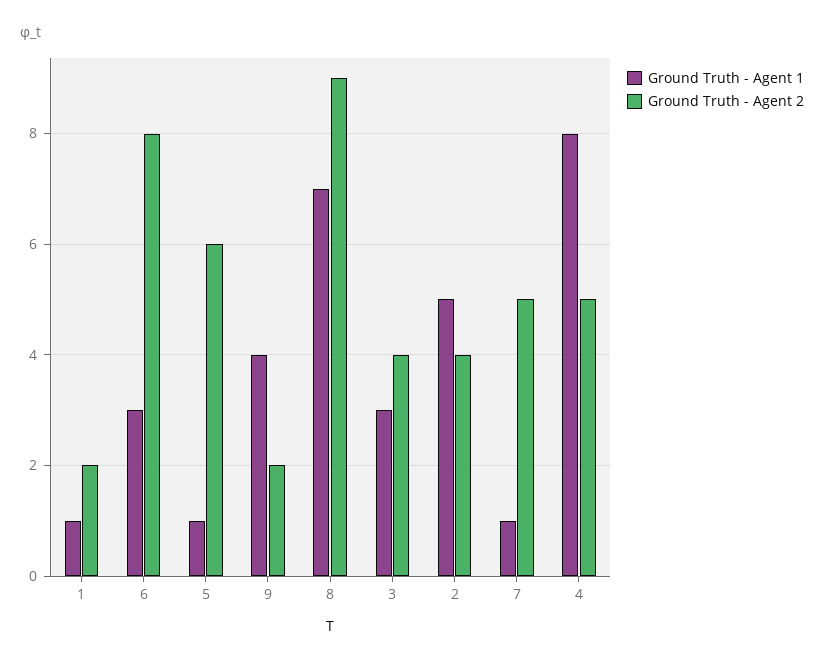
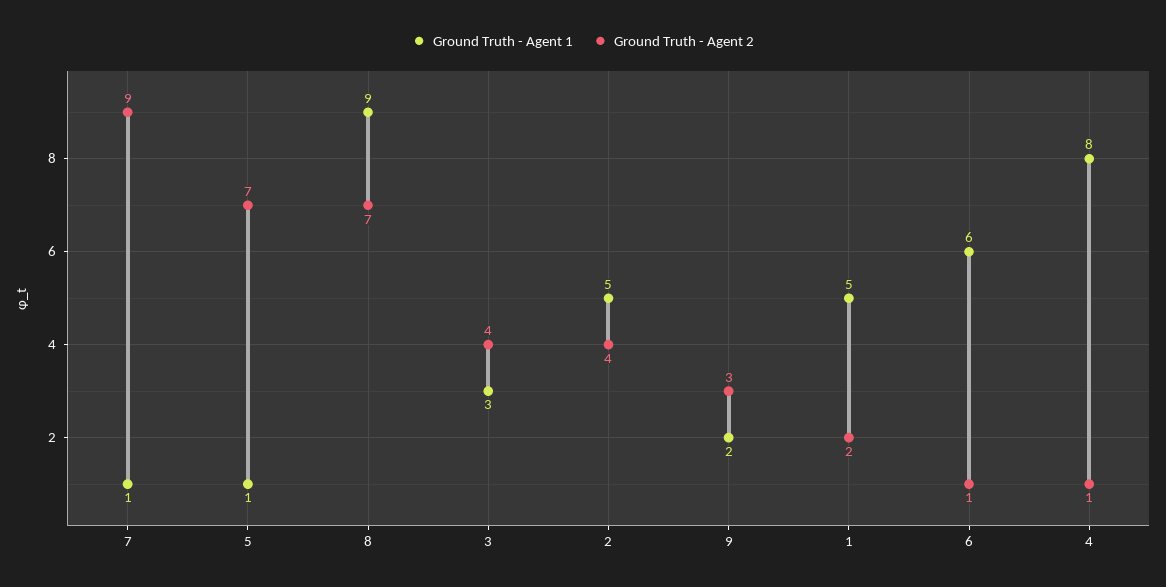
  {
    "Ground Truth - Agent 1": {
-     "1": 1,
+     "1": 5,
-     "6": 3,
+     "6": 6,
      "5": 1,
-     "9": 4,
+     "9": 2,
-     "8": 7,
+     "8": 9,
      "3": 3,
      "2": 5,
      "7": 1,
      "4": 8
    },
    "Ground Truth - Agent 2": {
      "1": 2,
-     "6": 8,
+     "6": 1,
-     "5": 6,
+     "5": 7,
-     "9": 2,
+     "9": 3,
-     "8": 9,
+     "8": 7,
      "3": 4,
      "2": 4,
-     "7": 5,
+     "7": 9,
-     "4": 5
+     "4": 1
    }
  }

